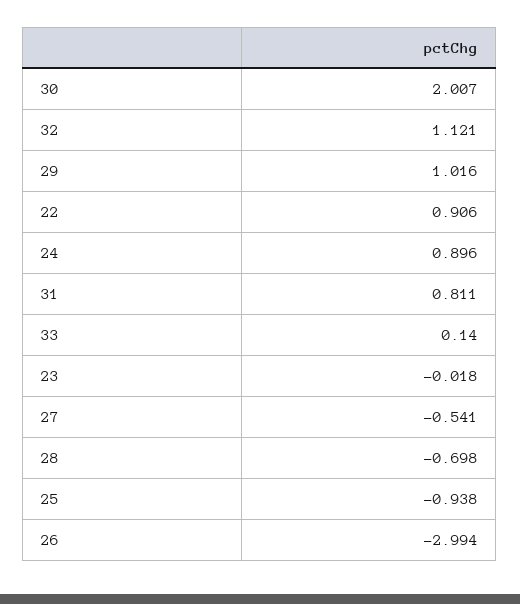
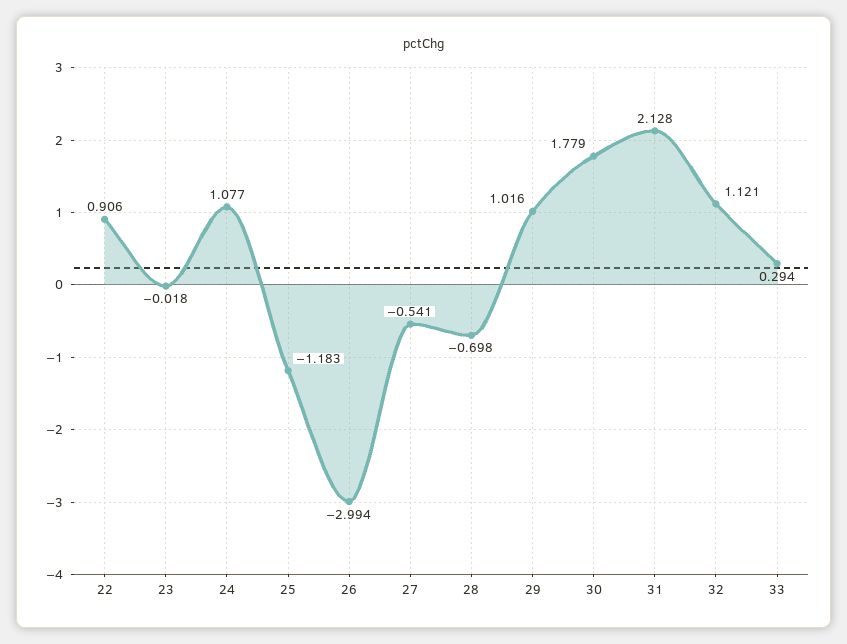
  {
-   "30": 2.007,
+   "30": 1.779,
    "32": 1.121,
    "29": 1.016,
    "22": 0.906,
-   "24": 0.896,
+   "24": 1.077,
-   "31": 0.811,
+   "31": 2.128,
-   "33": 0.14,
+   "33": 0.294,
    "23": -0.018,
    "27": -0.541,
    "28": -0.698,
-   "25": -0.938,
+   "25": -1.183,
    "26": -2.994
  }

